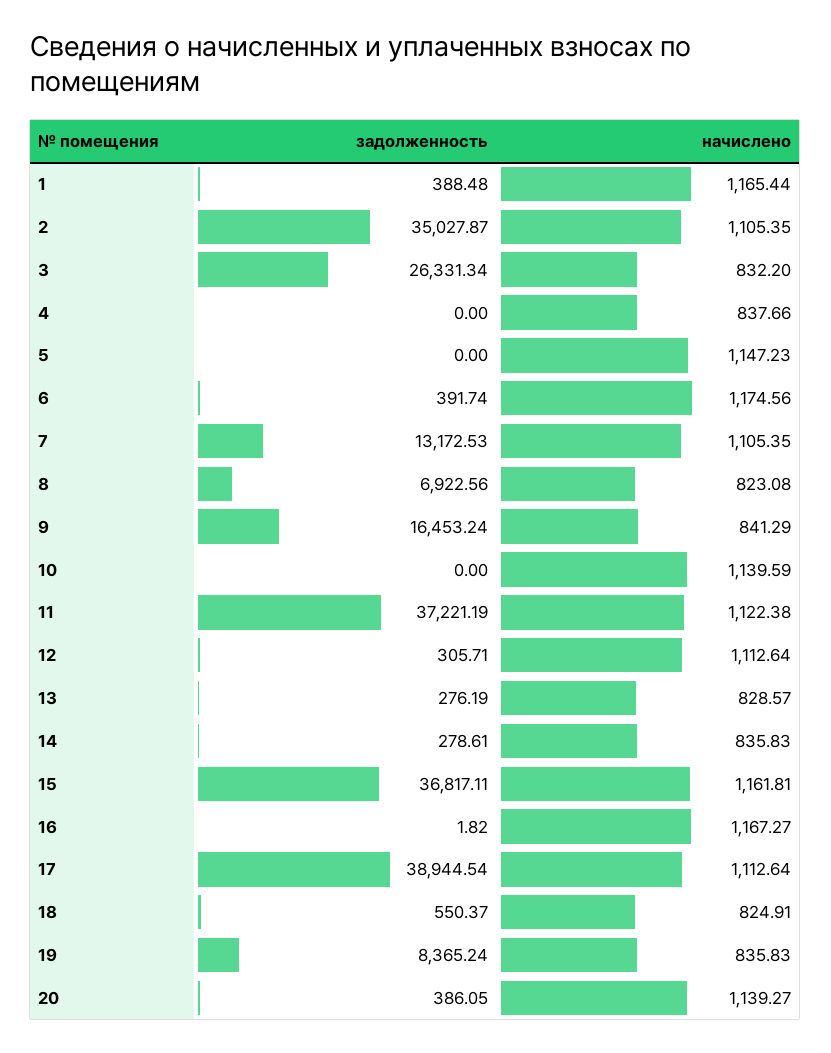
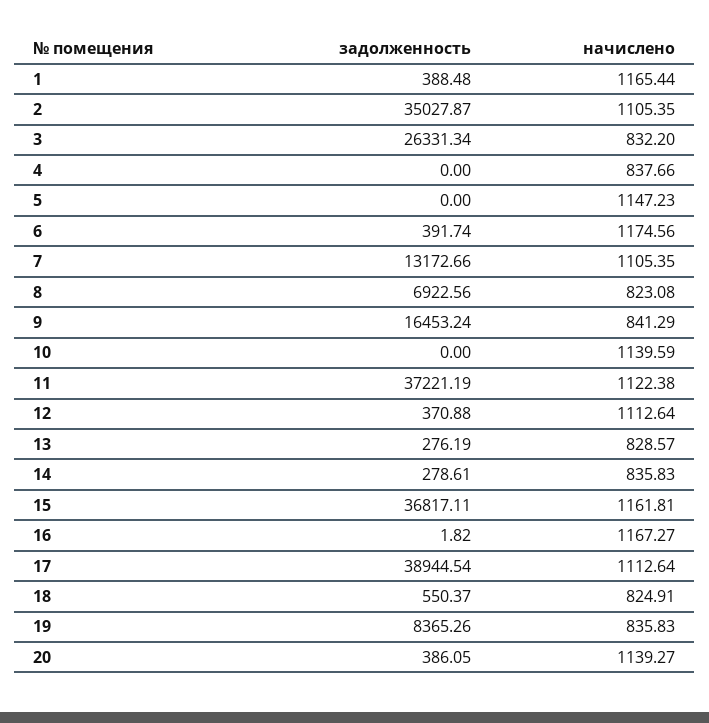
  {
    "задолженность": {
      "1": 388.48,
      "2": 35027.87,
      "3": 26331.34,
      "4": 0,
      "5": 0,
      "6": 391.74,
-     "7": 13172.53,
+     "7": 13172.66,
      "8": 6922.56,
      "9": 16453.24,
      "10": 0,
      "11": 37221.19,
-     "12": 305.71,
+     "12": 370.88,
      "13": 276.19,
      "14": 278.61,
      "15": 36817.11,
      "16": 1.82,
      "17": 38944.54,
      "18": 550.37,
-     "19": 8365.24,
+     "19": 8365.26,
      "20": 386.05
    },
    "начислено": {
      "1": 1165.44,
      "2": 1105.35,
      "3": 832.2,
      "4": 837.66,
      "5": 1147.23,
      "6": 1174.56,
      "7": 1105.35,
      "8": 823.08,
      "9": 841.29,
      "10": 1139.59,
      "11": 1122.38,
      "12": 1112.64,
      "13": 828.57,
      "14": 835.83,
      "15": 1161.81,
      "16": 1167.27,
      "17": 1112.64,
      "18": 824.91,
      "19": 835.83,
      "20": 1139.27
    }
  }

